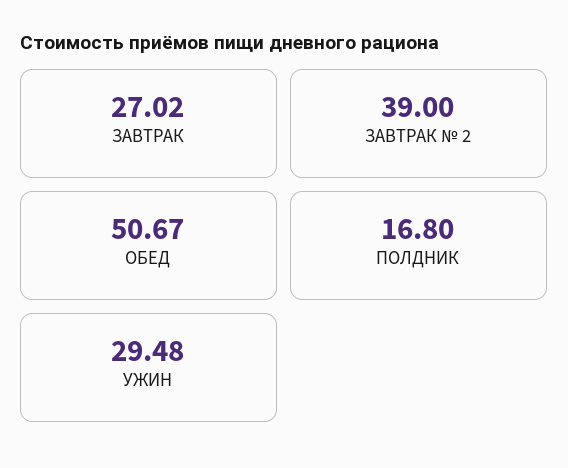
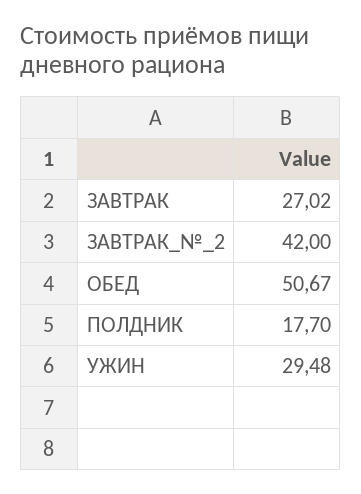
  {
    "ЗАВТРАК": 27.02,
-   "ЗАВТРАК № 2": 39,
+   "ЗАВТРАК № 2": 42,
    "ОБЕД": 50.67,
-   "ПОЛДНИК": 16.8,
+   "ПОЛДНИК": 17.7,
    "УЖИН": 29.48
  }

